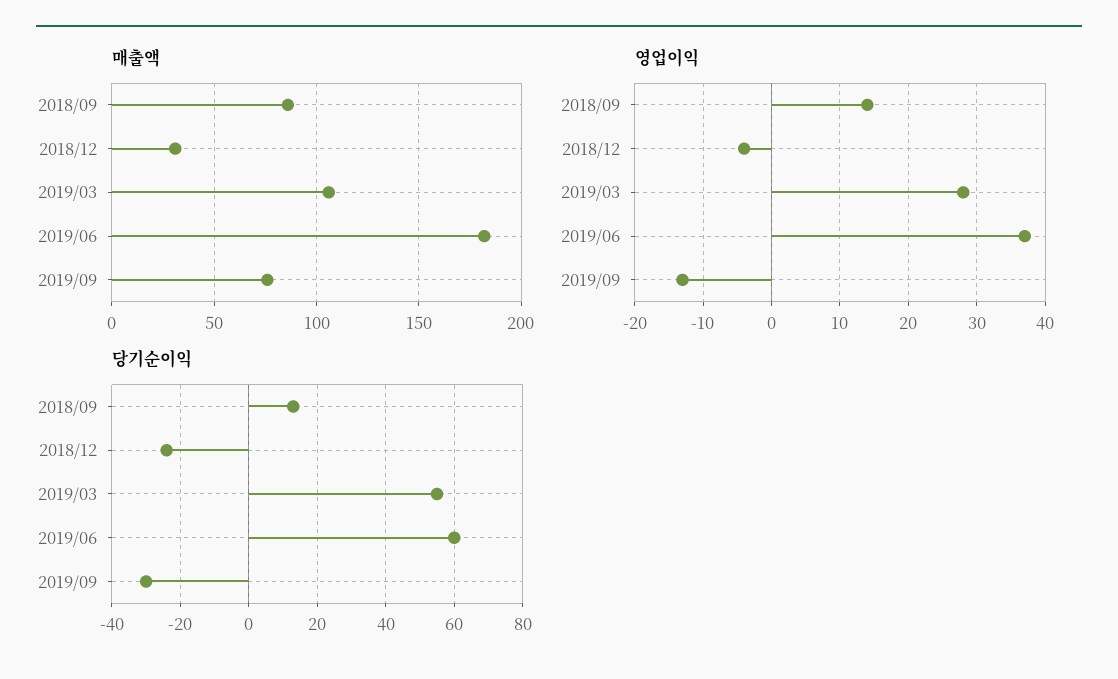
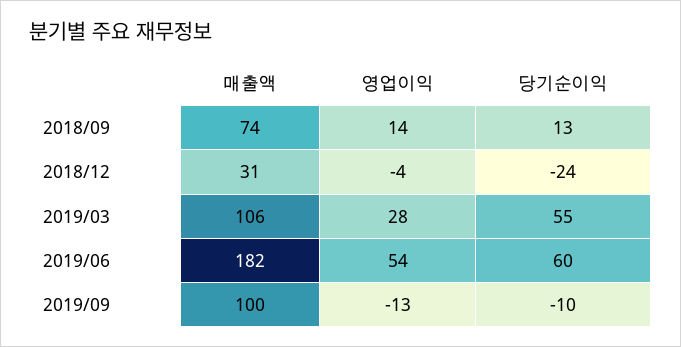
  {
    "매출액": {
-     "2018/09": 85,
+     "2018/09": 74,
      "2018/12": 31,
      "2019/03": 106,
      "2019/06": 182,
-     "2019/09": 75
+     "2019/09": 100
    },
    "영업이익": {
      "2018/09": 14,
      "2018/12": -4,
      "2019/03": 28,
-     "2019/06": 37,
+     "2019/06": 54,
      "2019/09": -13
    },
    "당기순이익": {
      "2018/09": 13,
      "2018/12": -24,
      "2019/03": 55,
      "2019/06": 60,
-     "2019/09": -30
+     "2019/09": -10
    }
  }

